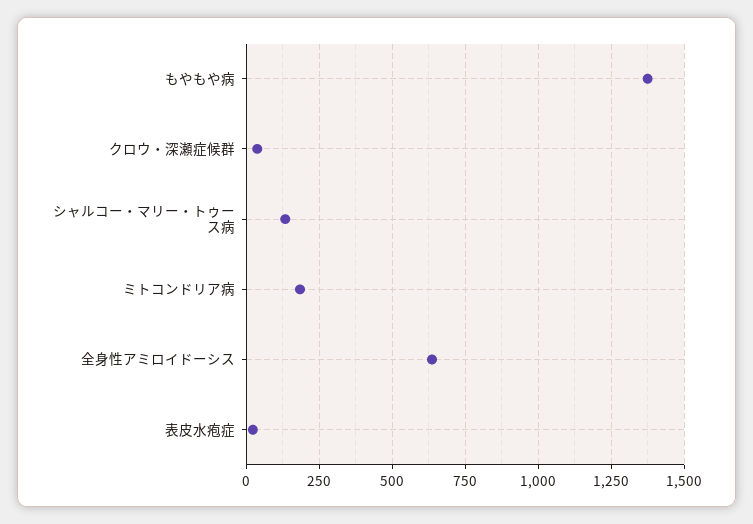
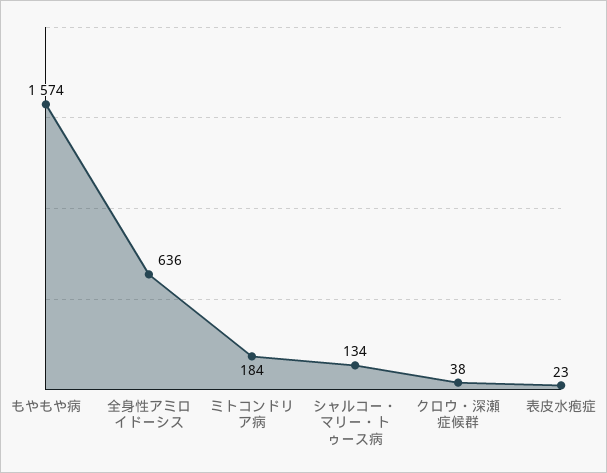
  {
-   "もやもや病": 1375,
+   "もやもや病": 1574,
    "クロウ・深瀬症候群": 38,
    "シャルコー・マリー・トゥース病": 134,
    "ミトコンドリア病": 184,
    "全身性アミロイドーシス": 636,
    "表皮水疱症": 23
  }

